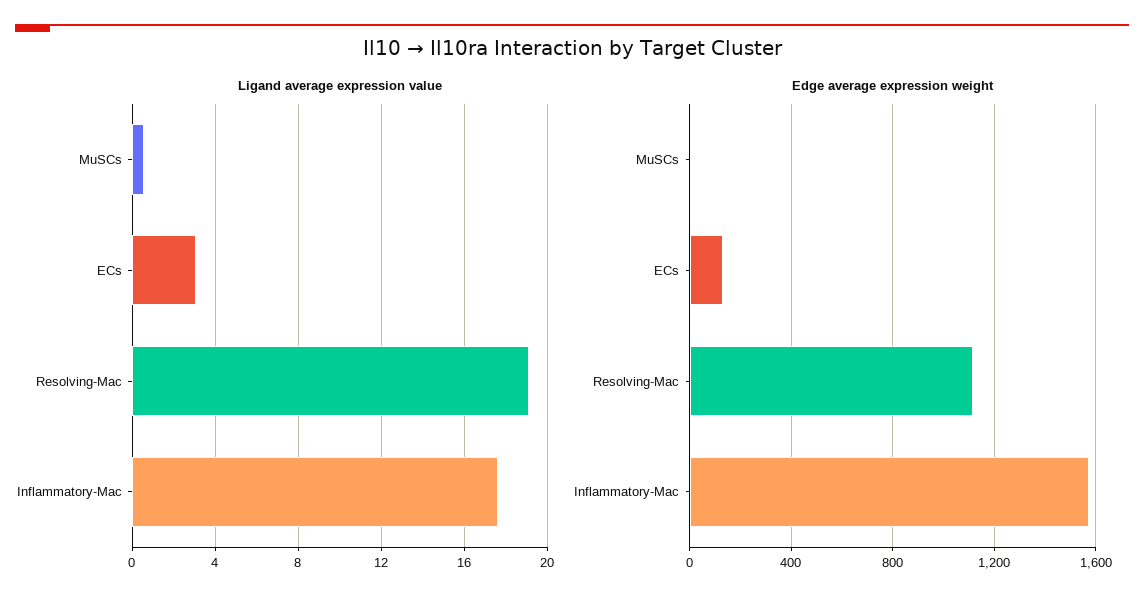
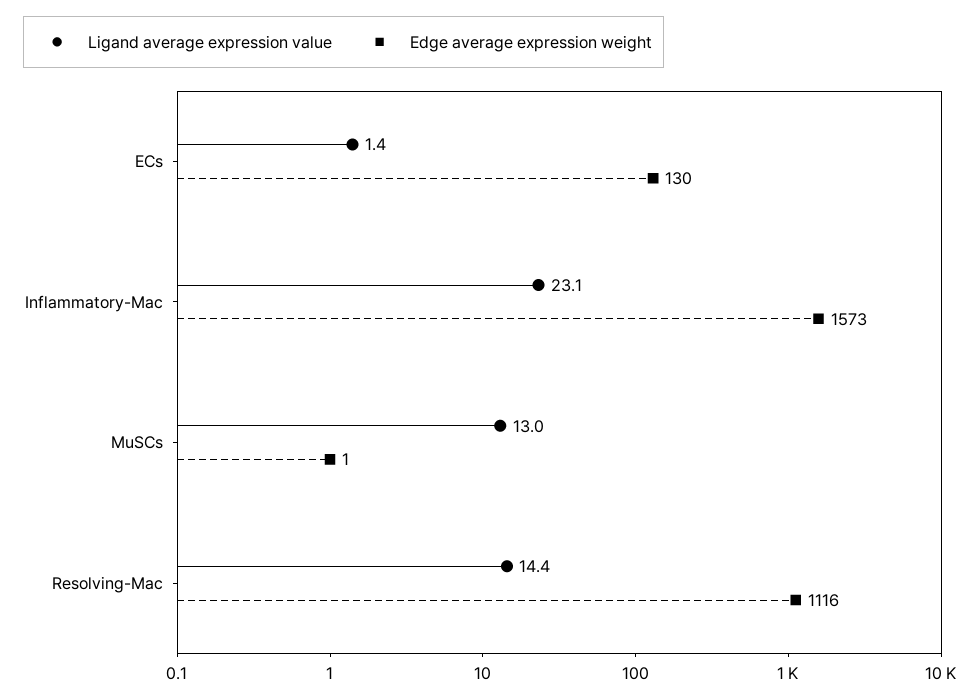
  {
    "Ligand average expression value": {
-     "MuSCs": 0.5,
+     "MuSCs": 13,
-     "ECs": 3,
+     "ECs": 1.4,
-     "Resolving-Mac": 19,
+     "Resolving-Mac": 14.4,
-     "Inflammatory-Mac": 17.5
+     "Inflammatory-Mac": 23.1
    },
    "Edge average expression weight": {
      "MuSCs": 1,
      "ECs": 130,
      "Resolving-Mac": 1116,
      "Inflammatory-Mac": 1573
    }
  }

